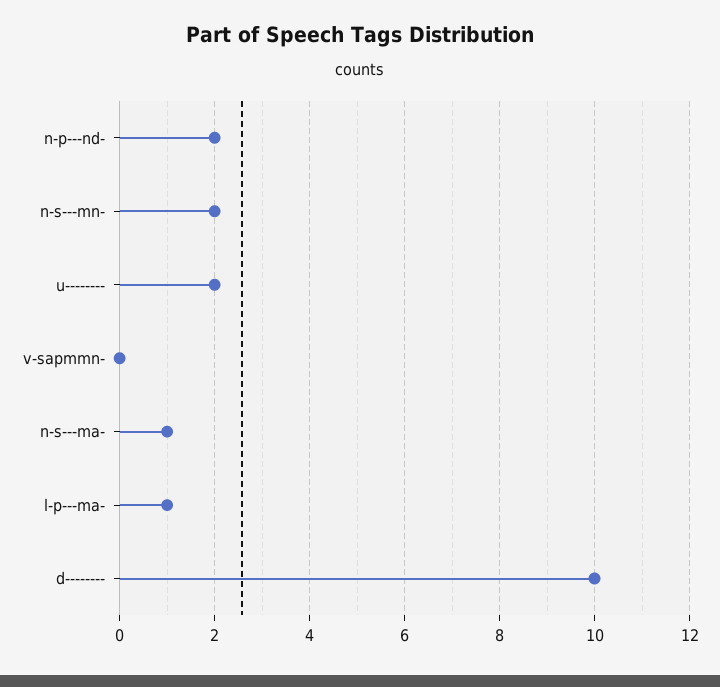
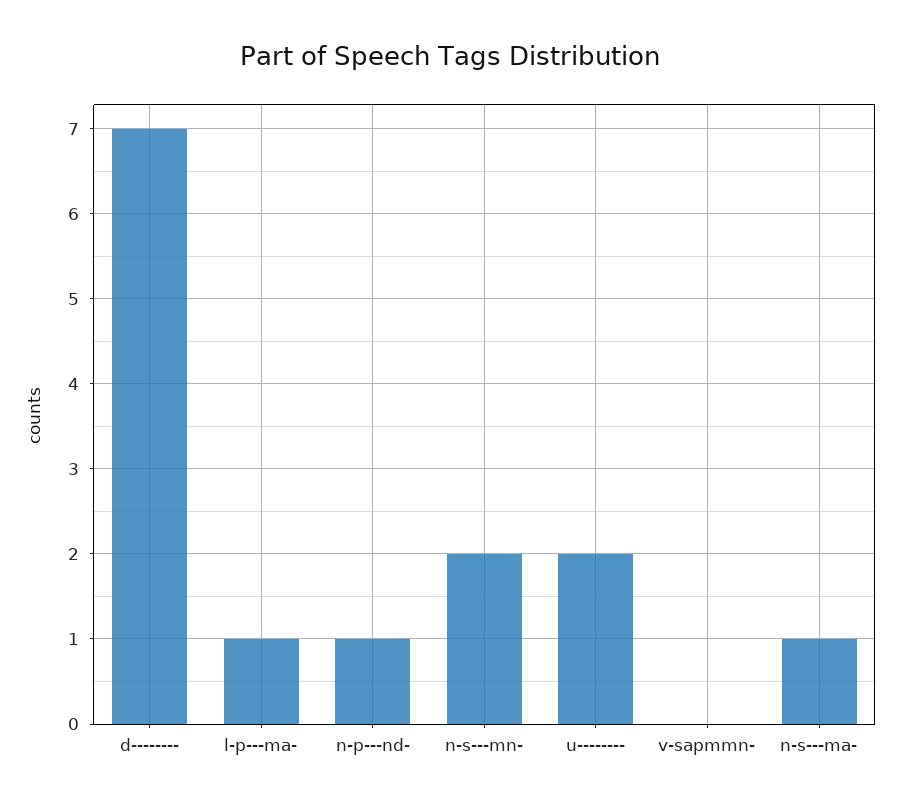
  {
-   "n-p---nd-": 2,
+   "n-p---nd-": 1,
    "n-s---mn-": 2,
    "u--------": 2,
    "v-sapmmn-": 0,
    "n-s---ma-": 1,
    "l-p---ma-": 1,
-   "d--------": 10
+   "d--------": 7
  }

